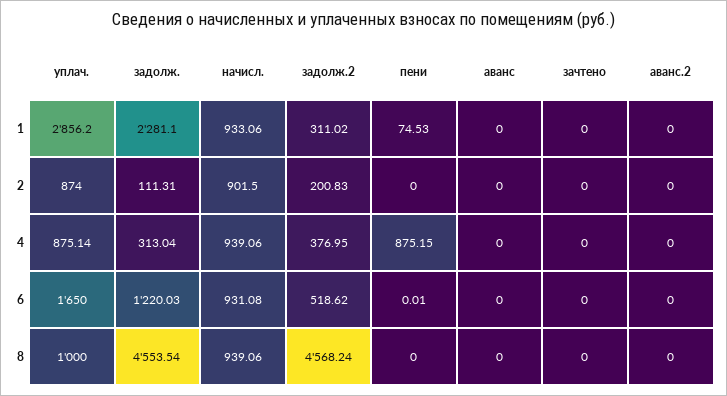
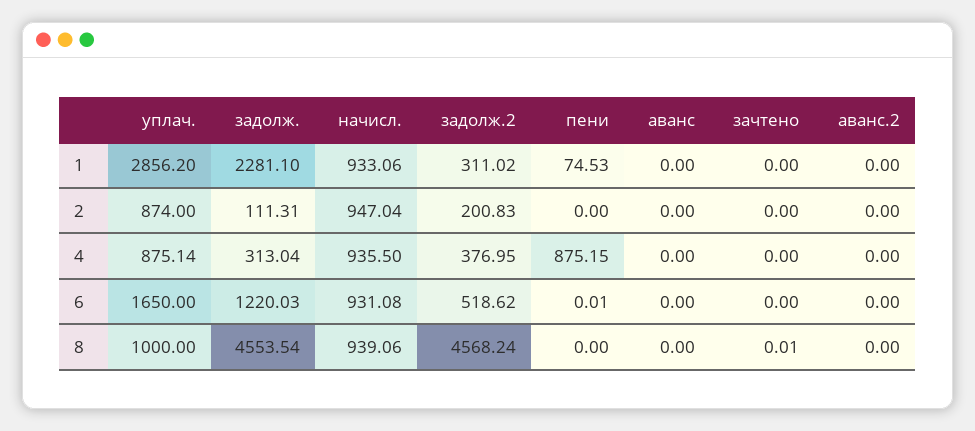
  {
    "уплач.": {
      "1": 2856.2,
      "2": 874,
      "4": 875.14,
      "6": 1650,
      "8": 1000
    },
    "задолж.": {
      "1": 2281.1,
      "2": 111.31,
      "4": 313.04,
      "6": 1220.03,
      "8": 4553.54
    },
    "начисл.": {
      "1": 933.06,
-     "2": 901.5,
+     "2": 947.04,
-     "4": 939.06,
+     "4": 935.5,
      "6": 931.08,
      "8": 939.06
    },
    "задолж.2": {
      "1": 311.02,
      "2": 200.83,
      "4": 376.95,
      "6": 518.62,
      "8": 4568.24
    },
    "пени": {
      "1": 74.53,
      "2": 0,
      "4": 875.15,
      "6": 0.01,
      "8": 0
    },
    "аванс": {
      "1": 0,
      "2": 0,
      "4": 0,
      "6": 0,
      "8": 0
    },
    "зачтено": {
      "1": 0,
      "2": 0,
      "4": 0,
      "6": 0,
-     "8": 0
+     "8": 0.01
    },
    "аванс.2": {
      "1": 0,
      "2": 0,
      "4": 0,
      "6": 0,
      "8": 0
    }
  }

